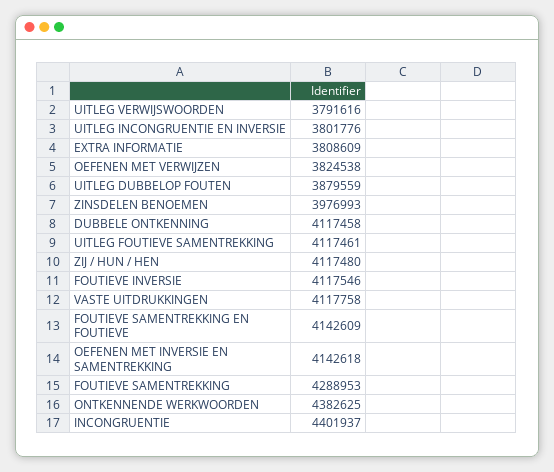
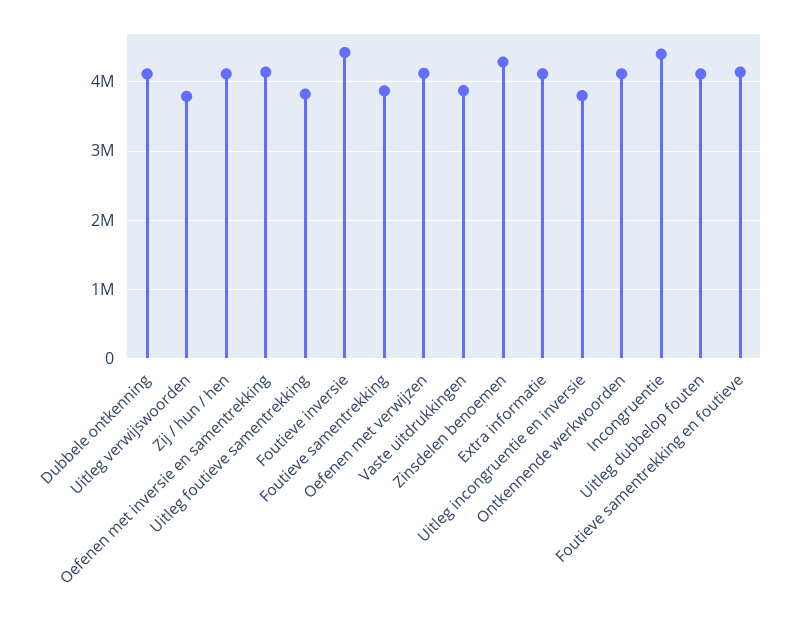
  {
    "UITLEG VERWIJSWOORDEN": 3791616,
    "UITLEG INCONGRUENTIE EN INVERSIE": 3801776,
-   "EXTRA INFORMATIE": 3808609,
+   "EXTRA INFORMATIE": 4100000,
-   "OEFENEN MET VERWIJZEN": 3824538,
+   "OEFENEN MET VERWIJZEN": 4100000,
-   "UITLEG DUBBELOP FOUTEN": 3879559,
+   "UITLEG DUBBELOP FOUTEN": 4100000,
-   "ZINSDELEN BENOEMEN": 3976993,
+   "ZINSDELEN BENOEMEN": 4300000,
    "DUBBELE ONTKENNING": 4117458,
-   "UITLEG FOUTIEVE SAMENTREKKING": 4117461,
+   "UITLEG FOUTIEVE SAMENTREKKING": 3800000,
    "ZIJ / HUN / HEN": 4117480,
-   "FOUTIEVE INVERSIE": 4117546,
+   "FOUTIEVE INVERSIE": 4400000,
-   "VASTE UITDRUKKINGEN": 4117758,
+   "VASTE UITDRUKKINGEN": 3900000,
    "FOUTIEVE SAMENTREKKING EN FOUTIEVE": 4142609,
    "OEFENEN MET INVERSIE EN SAMENTREKKING": 4142618,
-   "FOUTIEVE SAMENTREKKING": 4288953,
+   "FOUTIEVE SAMENTREKKING": 3900000,
-   "ONTKENNENDE WERKWOORDEN": 4382625,
+   "ONTKENNENDE WERKWOORDEN": 4100000,
    "INCONGRUENTIE": 4401937
  }

